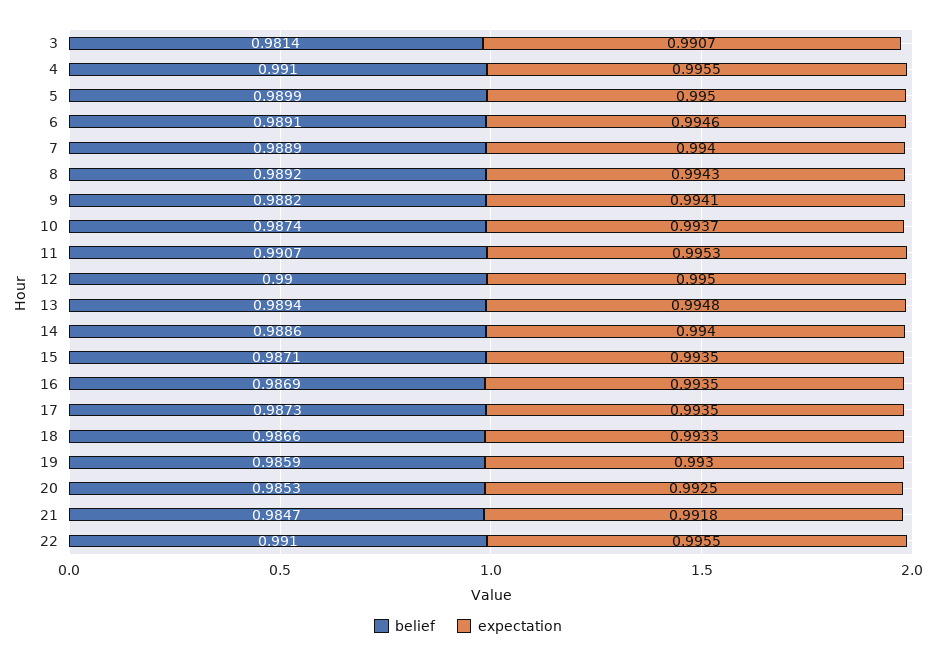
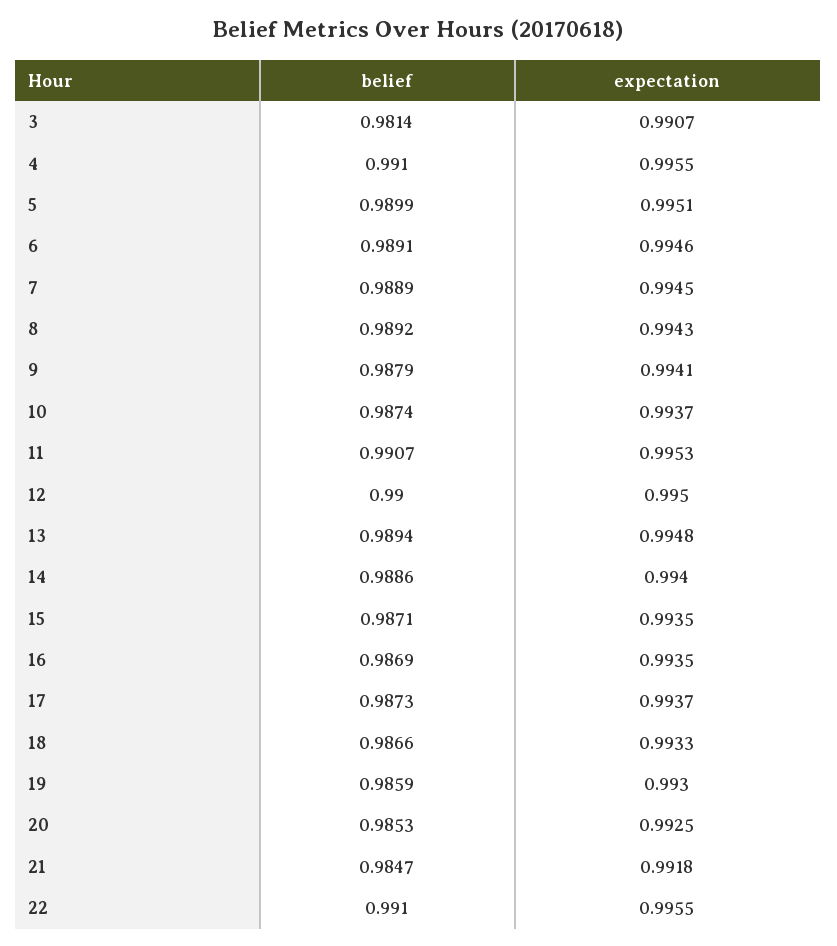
  {
    "belief": {
      "3": 0.9814,
      "4": 0.991,
      "5": 0.9899,
      "6": 0.9891,
      "7": 0.9889,
      "8": 0.9892,
-     "9": 0.9882,
+     "9": 0.9879,
      "10": 0.9874,
      "11": 0.9907,
      "12": 0.99,
      "13": 0.9894,
      "14": 0.9886,
      "15": 0.9871,
      "16": 0.9869,
      "17": 0.9873,
      "18": 0.9866,
      "19": 0.9859,
      "20": 0.9853,
      "21": 0.9847,
      "22": 0.991
    },
    "expectation": {
      "3": 0.9907,
      "4": 0.9955,
-     "5": 0.995,
+     "5": 0.9951,
      "6": 0.9946,
-     "7": 0.994,
+     "7": 0.9945,
      "8": 0.9943,
      "9": 0.9941,
      "10": 0.9937,
      "11": 0.9953,
      "12": 0.995,
      "13": 0.9948,
      "14": 0.994,
      "15": 0.9935,
      "16": 0.9935,
-     "17": 0.9935,
+     "17": 0.9937,
      "18": 0.9933,
      "19": 0.993,
      "20": 0.9925,
      "21": 0.9918,
      "22": 0.9955
    }
  }

